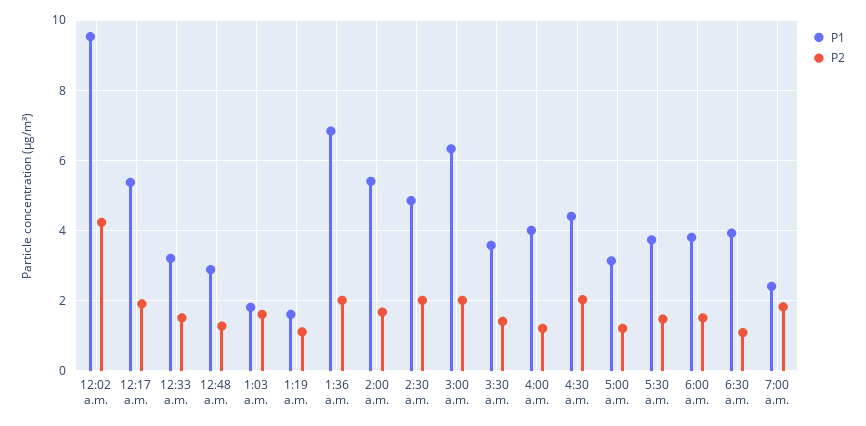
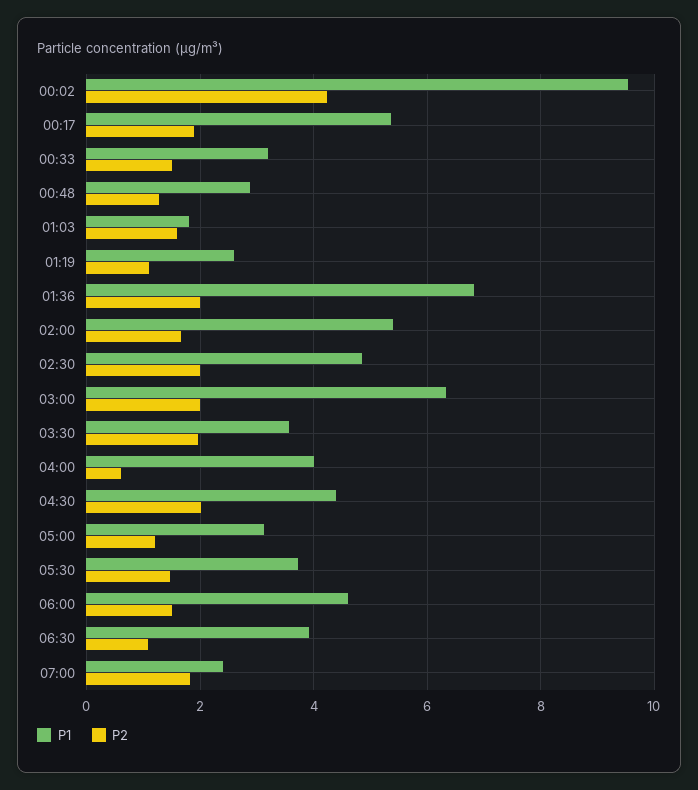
  {
    "P1": {
      "12:02 a.m.": 9.6,
      "12:17 a.m.": 5.4,
      "12:33 a.m.": 3.2,
      "12:48 a.m.": 2.8,
      "1:03 a.m.": 1.8,
-     "1:19 a.m.": 1.6,
+     "1:19 a.m.": 2.6,
      "1:36 a.m.": 6.8,
      "2:00 a.m.": 5.4,
      "2:30 a.m.": 4.8,
      "3:00 a.m.": 6.4,
      "3:30 a.m.": 3.6,
      "4:00 a.m.": 4,
      "4:30 a.m.": 4.4,
      "5:00 a.m.": 3.2,
      "5:30 a.m.": 3.8,
-     "6:00 a.m.": 3.8,
+     "6:00 a.m.": 4.6,
      "6:30 a.m.": 4,
      "7:00 a.m.": 2.4
    },
    "P2": {
      "12:02 a.m.": 4.2,
      "12:17 a.m.": 2,
      "12:33 a.m.": 1.6,
      "12:48 a.m.": 1.2,
      "1:03 a.m.": 1.6,
      "1:19 a.m.": 1.2,
      "1:36 a.m.": 2,
      "2:00 a.m.": 1.6,
      "2:30 a.m.": 2,
      "3:00 a.m.": 2,
-     "3:30 a.m.": 1.4,
+     "3:30 a.m.": 2,
-     "4:00 a.m.": 1.2,
+     "4:00 a.m.": 0.6,
      "4:30 a.m.": 2,
      "5:00 a.m.": 1.2,
      "5:30 a.m.": 1.4,
      "6:00 a.m.": 1.6,
      "6:30 a.m.": 1,
      "7:00 a.m.": 1.8
    }
  }

